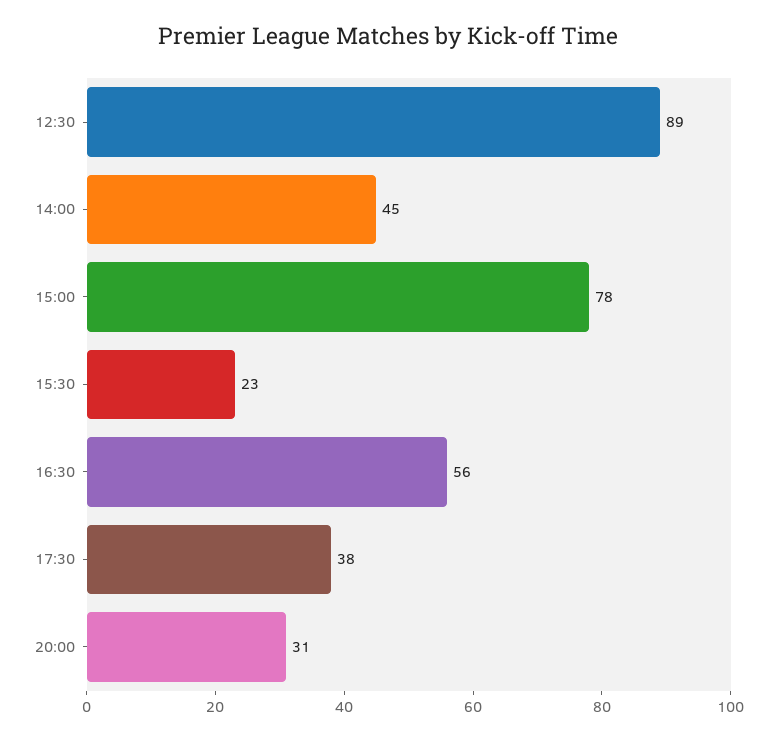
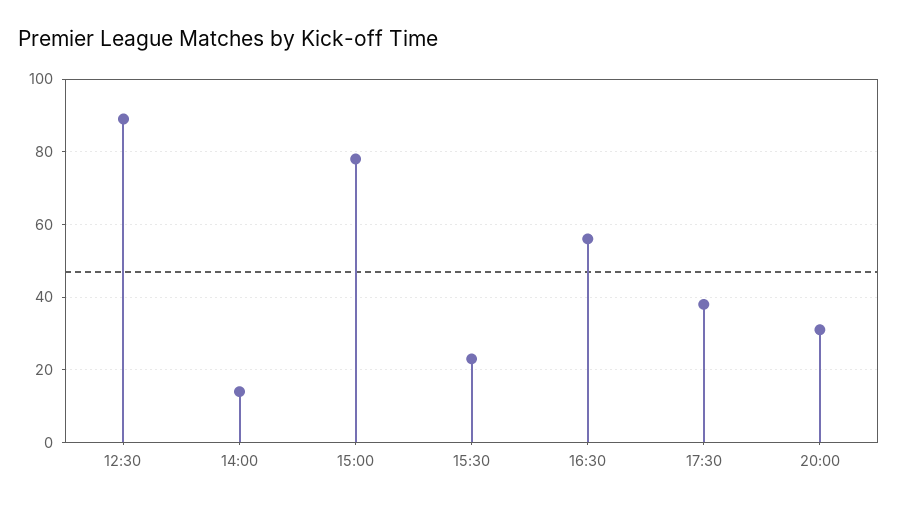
  {
    "12:30": 89,
-   "14:00": 45,
+   "14:00": 15,
    "15:00": 78,
    "15:30": 23,
    "16:30": 56,
    "17:30": 38,
    "20:00": 31
  }

